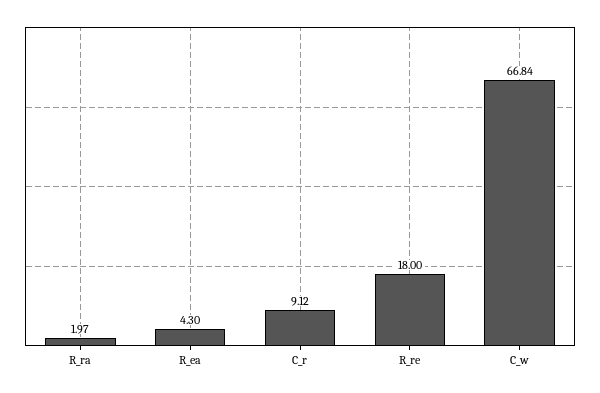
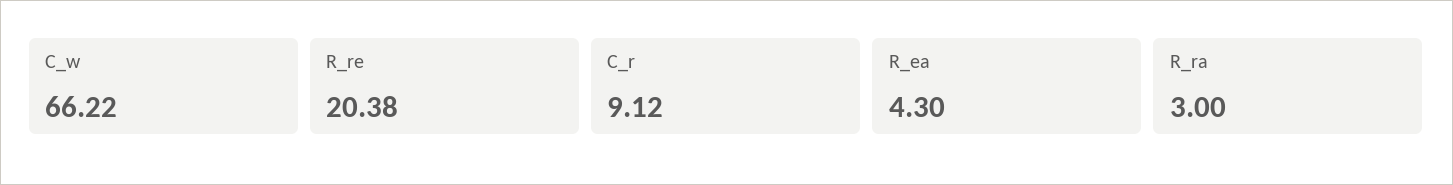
  {
-   "R_ra": 1.97,
+   "R_ra": 3,
    "R_ea": 4.3,
    "C_r": 9.12,
-   "R_re": 18,
+   "R_re": 20.38,
-   "C_w": 66.84
+   "C_w": 66.22
  }

